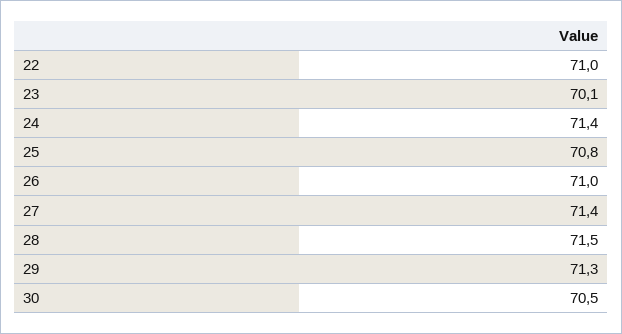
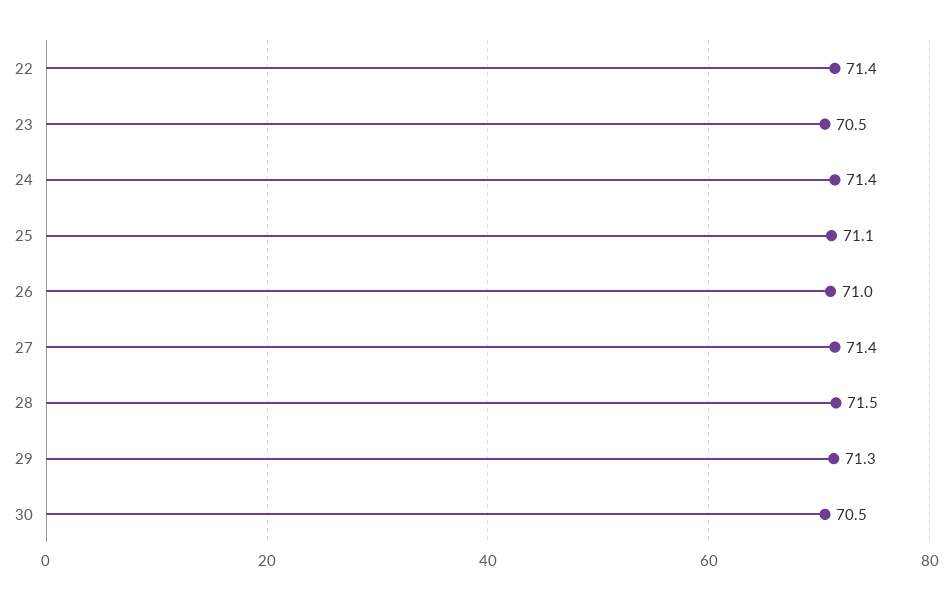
  {
-   "22": 71,
+   "22": 71.4,
-   "23": 70.1,
+   "23": 70.5,
    "24": 71.4,
-   "25": 70.8,
+   "25": 71.1,
    "26": 71,
    "27": 71.4,
    "28": 71.5,
    "29": 71.3,
    "30": 70.5
  }

